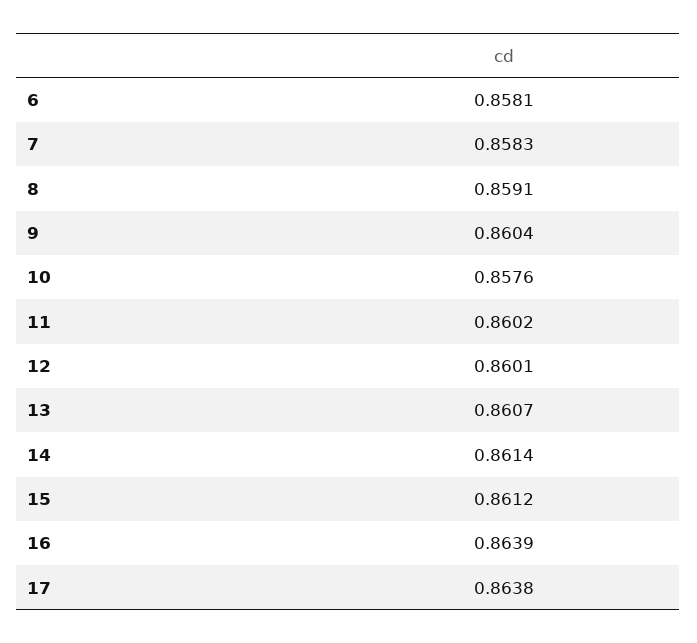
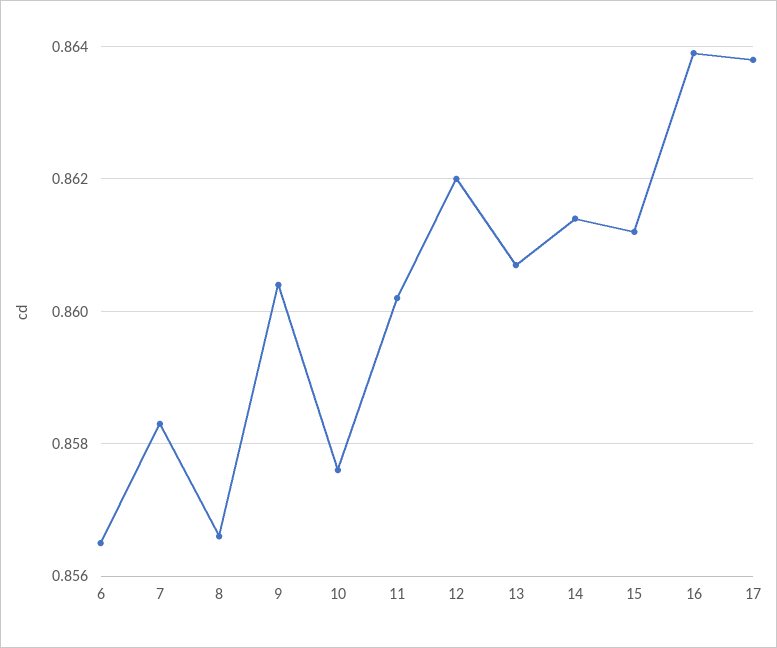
  {
-   "6": 0.8581,
+   "6": 0.8565,
    "7": 0.8583,
-   "8": 0.8591,
+   "8": 0.8565,
    "9": 0.8604,
    "10": 0.8576,
    "11": 0.8602,
-   "12": 0.8601,
+   "12": 0.862,
    "13": 0.8607,
    "14": 0.8614,
    "15": 0.8612,
    "16": 0.8639,
    "17": 0.8638
  }

